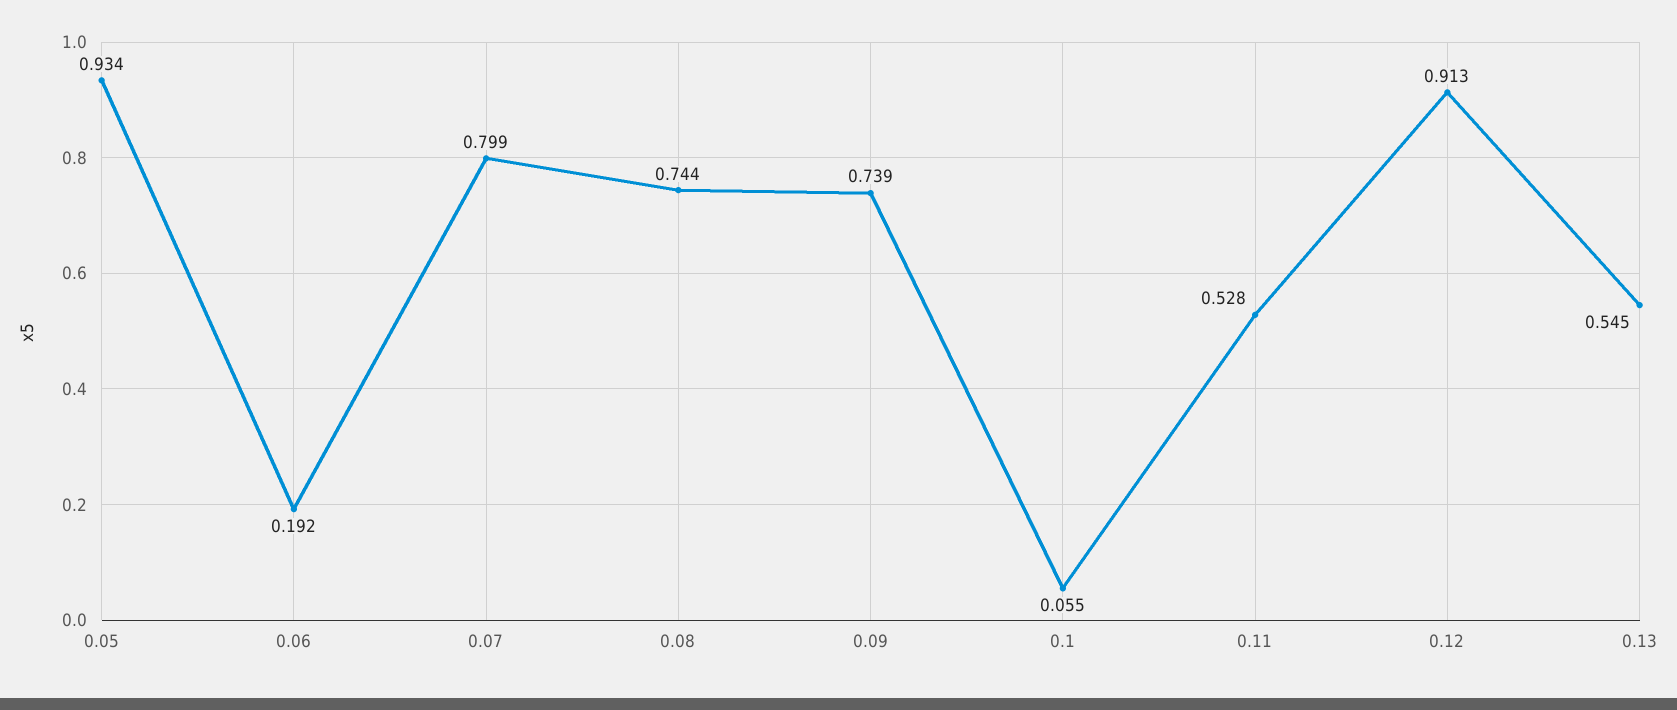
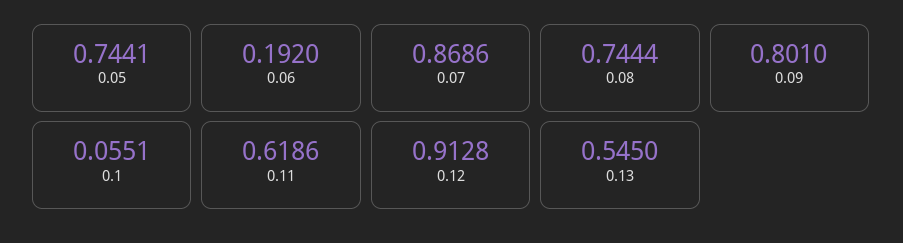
  {
-   "0.05": 0.934,
+   "0.05": 0.7441,
    "0.06": 0.192,
-   "0.07": 0.799,
+   "0.07": 0.8686,
    "0.08": 0.7444,
-   "0.09": 0.739,
+   "0.09": 0.801,
    "0.1": 0.0551,
-   "0.11": 0.528,
+   "0.11": 0.6186,
    "0.12": 0.9128,
    "0.13": 0.545
  }

